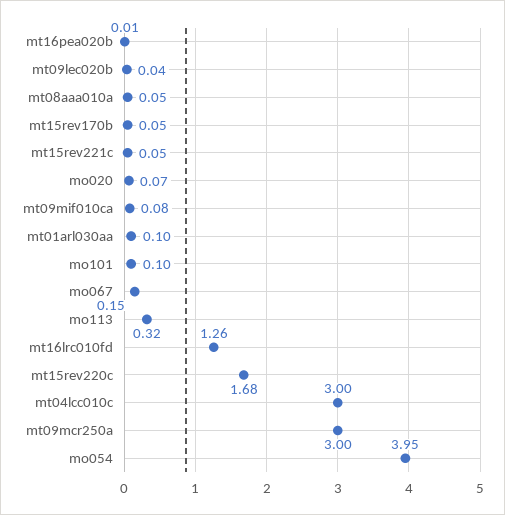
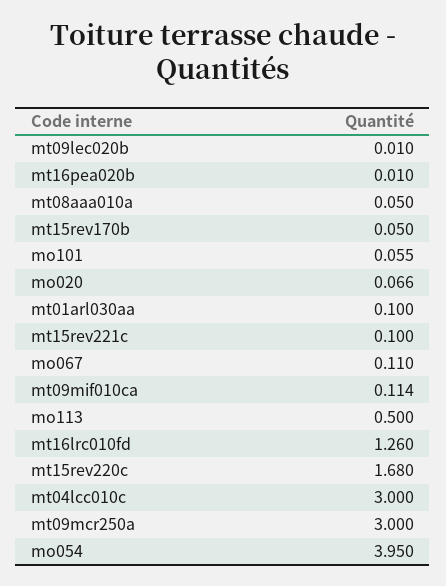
  {
    "mt16pea020b": 0.01,
-   "mt09lec020b": 0.04,
+   "mt09lec020b": 0.01,
    "mt08aaa010a": 0.05,
    "mt15rev170b": 0.05,
-   "mt15rev221c": 0.05,
+   "mt15rev221c": 0.1,
    "mo020": 0.066,
-   "mt09mif010ca": 0.08,
+   "mt09mif010ca": 0.114,
    "mt01arl030aa": 0.1,
-   "mo101": 0.1,
+   "mo101": 0.055,
-   "mo067": 0.15,
+   "mo067": 0.11,
-   "mo113": 0.32,
+   "mo113": 0.5,
    "mt16lrc010fd": 1.26,
    "mt15rev220c": 1.68,
    "mt04lcc010c": 3,
    "mt09mcr250a": 3,
    "mo054": 3.95
  }

